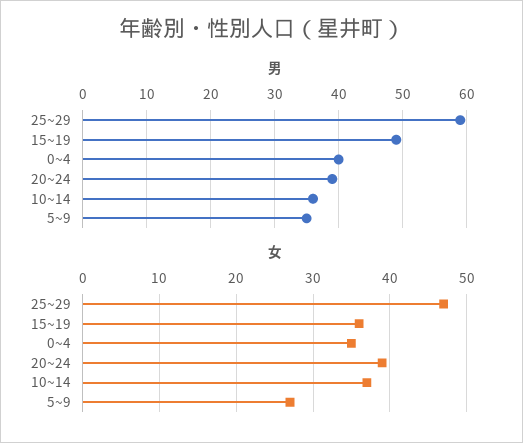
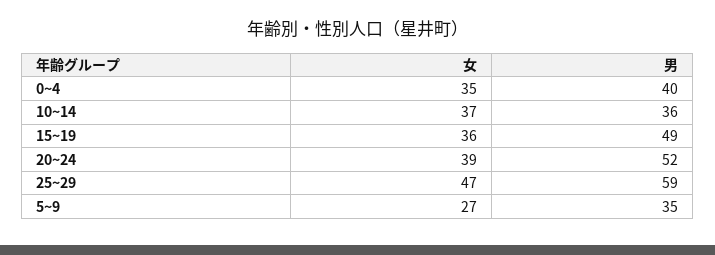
  {
    "男": {
      "25~29": 59,
      "15~19": 49,
      "0~4": 40,
-     "20~24": 39,
+     "20~24": 52,
      "10~14": 36,
      "5~9": 35
    },
    "女": {
      "25~29": 47,
      "15~19": 36,
      "0~4": 35,
      "20~24": 39,
      "10~14": 37,
      "5~9": 27
    }
  }

